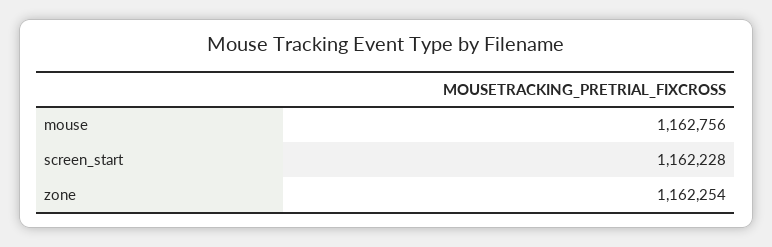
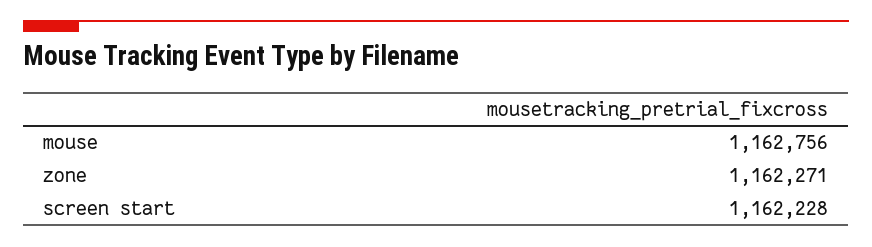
  {
    "mouse": 1162756,
    "screen_start": 1162228,
-   "zone": 1162254
+   "zone": 1162271
  }

